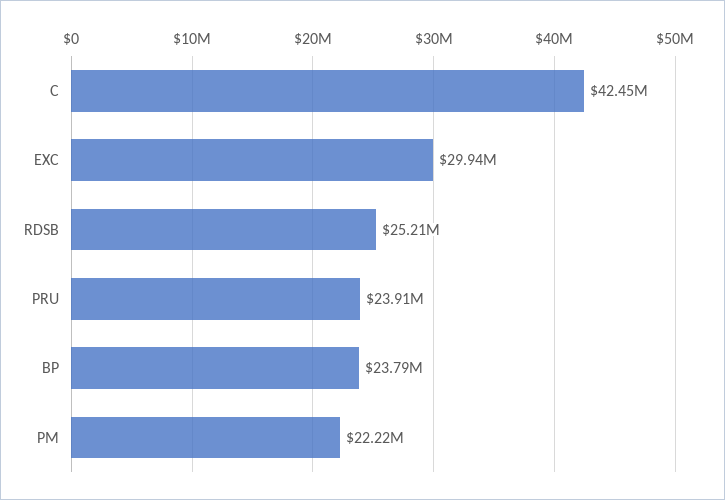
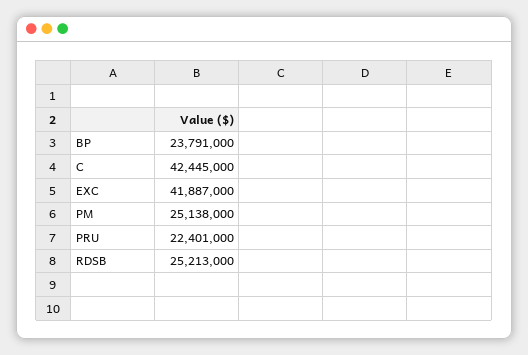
  {
    "C": 42445000,
-   "EXC": 29940000,
+   "EXC": 41887000,
    "RDSB": 25213000,
-   "PRU": 23910000,
+   "PRU": 22401000,
    "BP": 23791000,
-   "PM": 22220000
+   "PM": 25138000
  }

